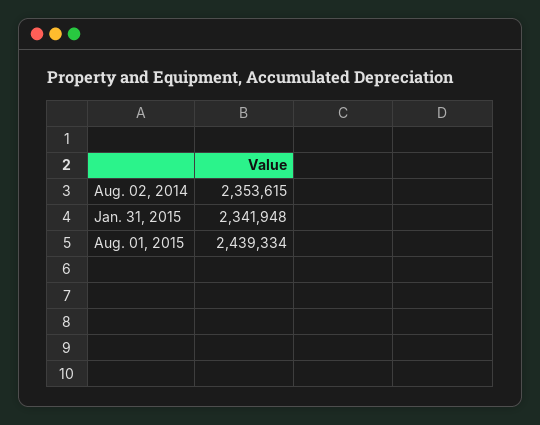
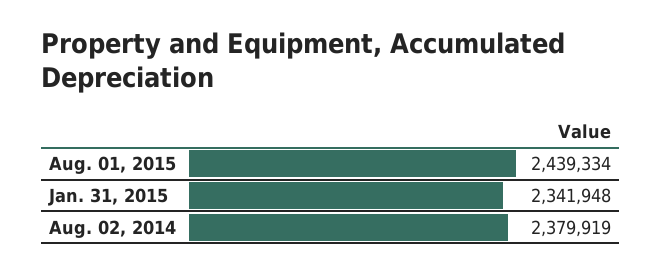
  {
-   "Aug. 02, 2014": 2353615,
+   "Aug. 02, 2014": 2379919,
    "Jan. 31, 2015": 2341948,
    "Aug. 01, 2015": 2439334
  }

